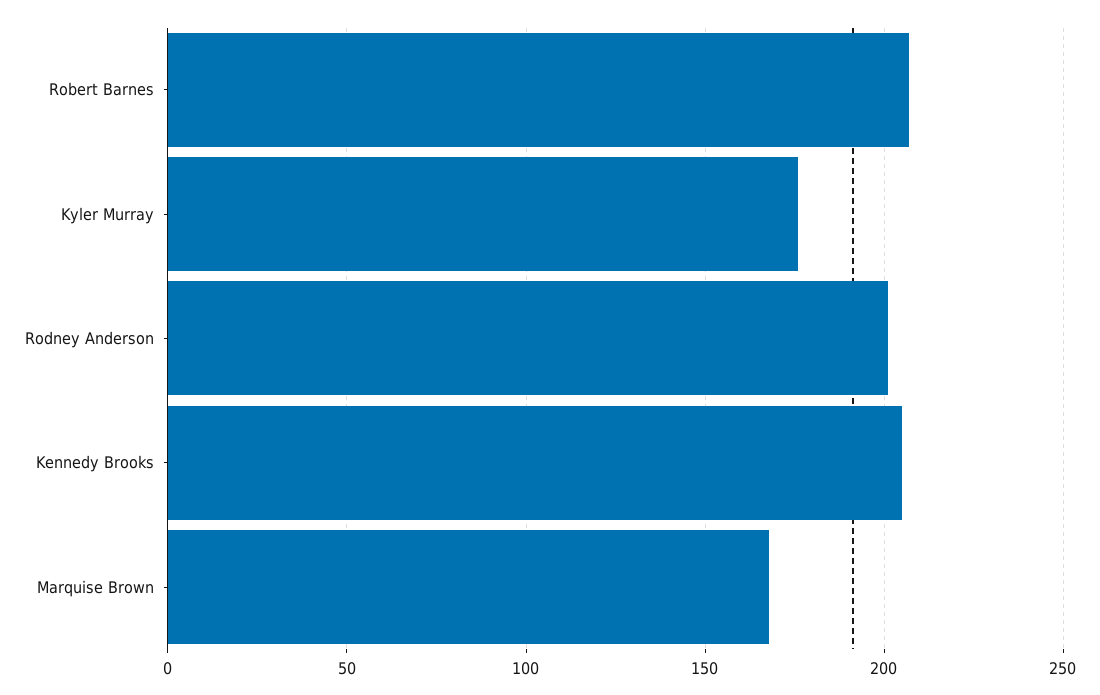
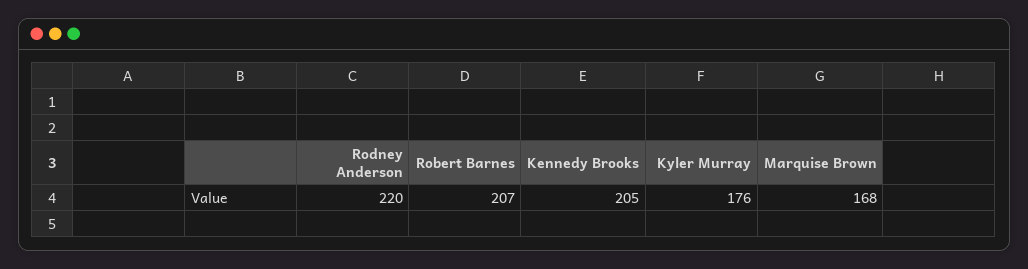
  {
    "Robert Barnes": 207,
    "Kyler Murray": 176,
-   "Rodney Anderson": 200,
+   "Rodney Anderson": 220,
    "Kennedy Brooks": 205,
    "Marquise Brown": 168
  }

